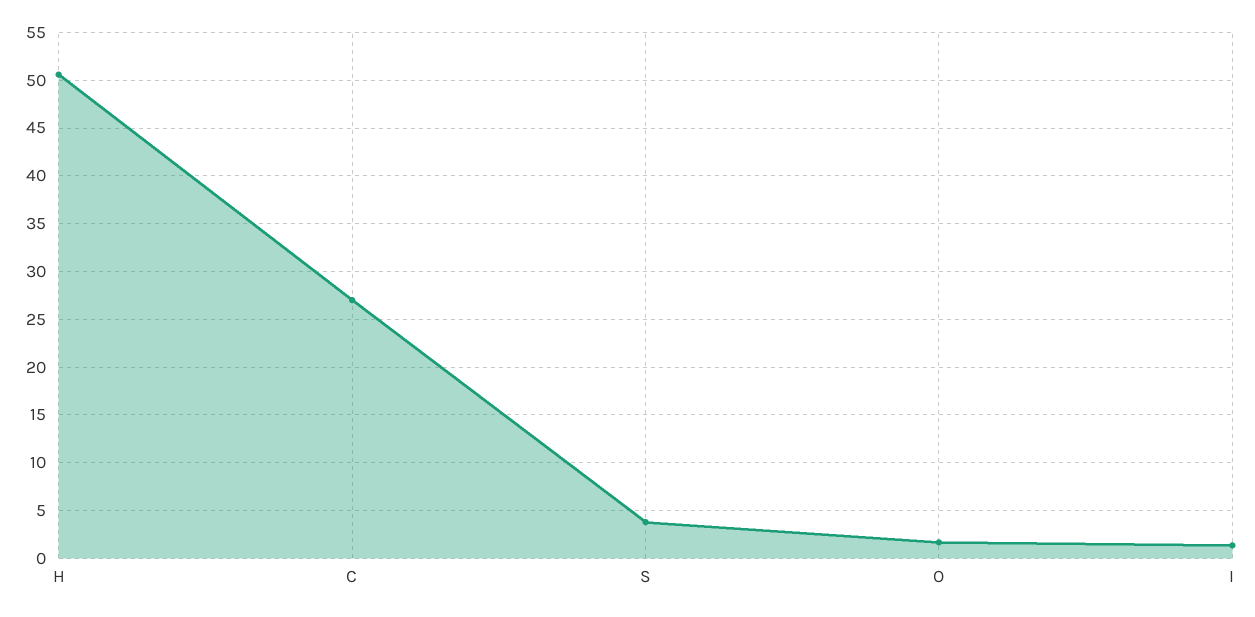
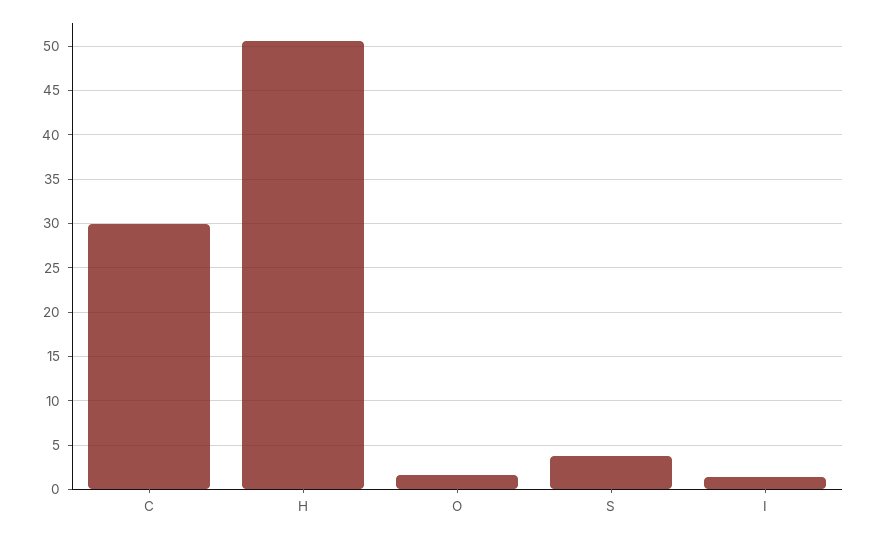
  {
    "H": 51,
-   "C": 27,
+   "C": 30,
    "S": 4,
    "O": 2,
    "I": 1
  }

